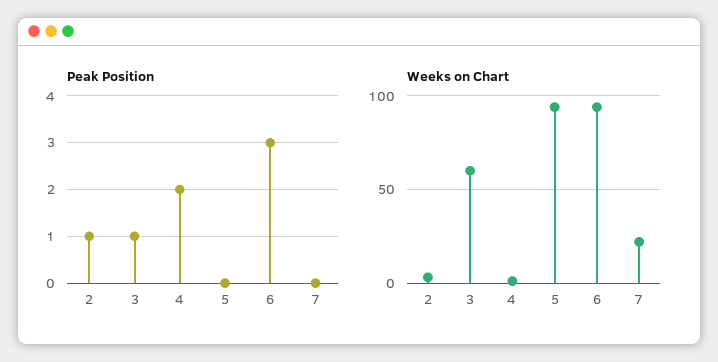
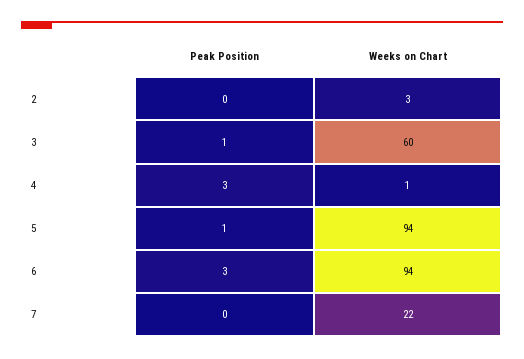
  {
    "Peak Position": {
-     "2": 1,
+     "2": 0,
      "3": 1,
-     "4": 2,
+     "4": 3,
-     "5": 0,
+     "5": 1,
      "6": 3,
      "7": 0
    },
    "Weeks on Chart": {
      "2": 3,
      "3": 60,
      "4": 1,
      "5": 94,
      "6": 94,
      "7": 22
    }
  }

